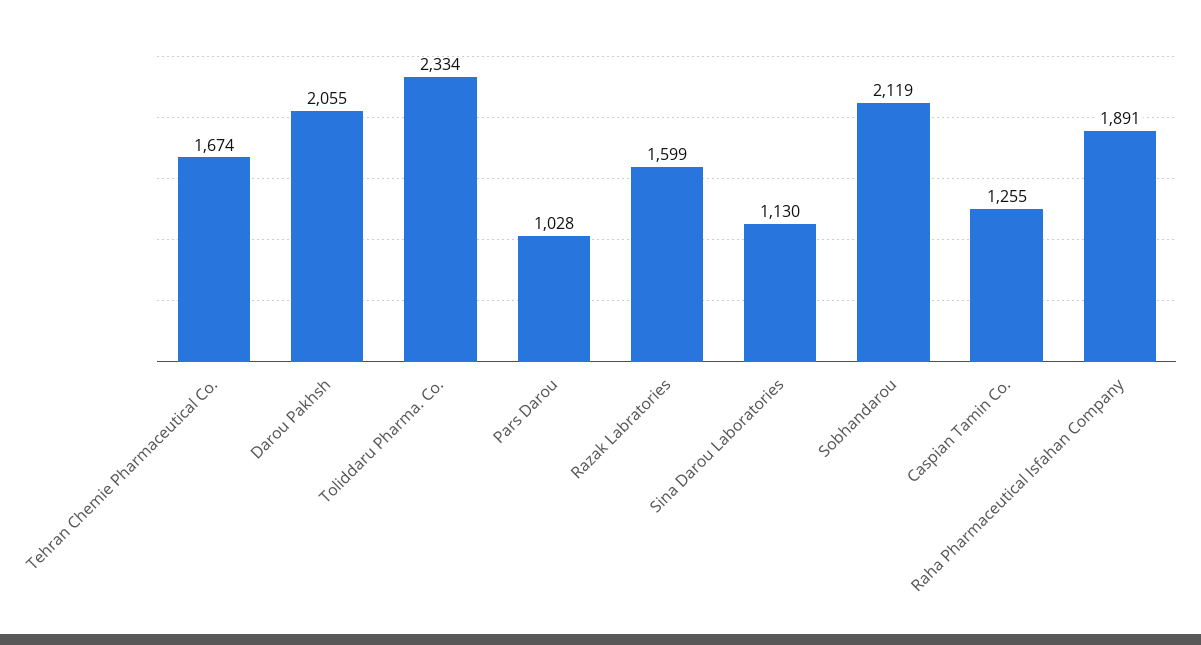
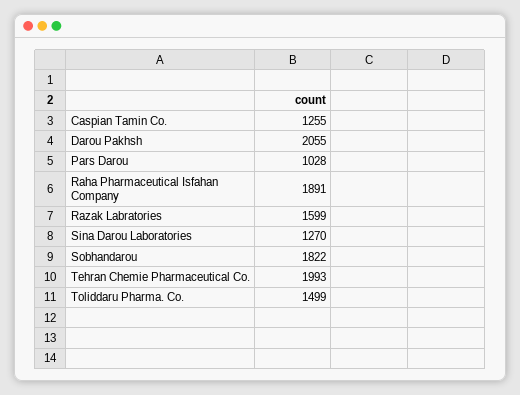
  {
-   "Tehran Chemie Pharmaceutical Co.": 1674,
+   "Tehran Chemie Pharmaceutical Co.": 1993,
    "Darou Pakhsh": 2055,
-   "Toliddaru Pharma. Co.": 2334,
+   "Toliddaru Pharma. Co.": 1499,
    "Pars Darou": 1028,
    "Razak Labratories": 1599,
-   "Sina Darou Laboratories": 1130,
+   "Sina Darou Laboratories": 1270,
-   "Sobhandarou": 2119,
+   "Sobhandarou": 1822,
    "Caspian Tamin Co.": 1255,
    "Raha Pharmaceutical Isfahan Company": 1891
  }

